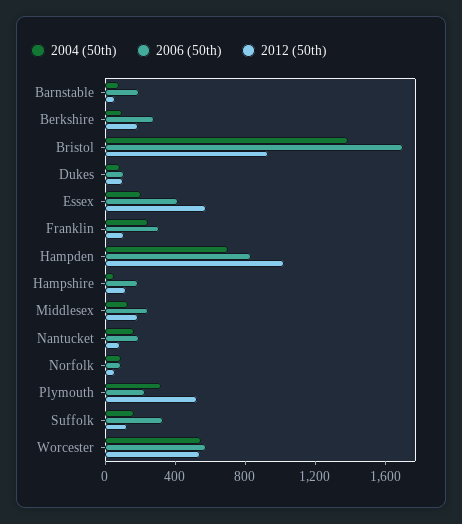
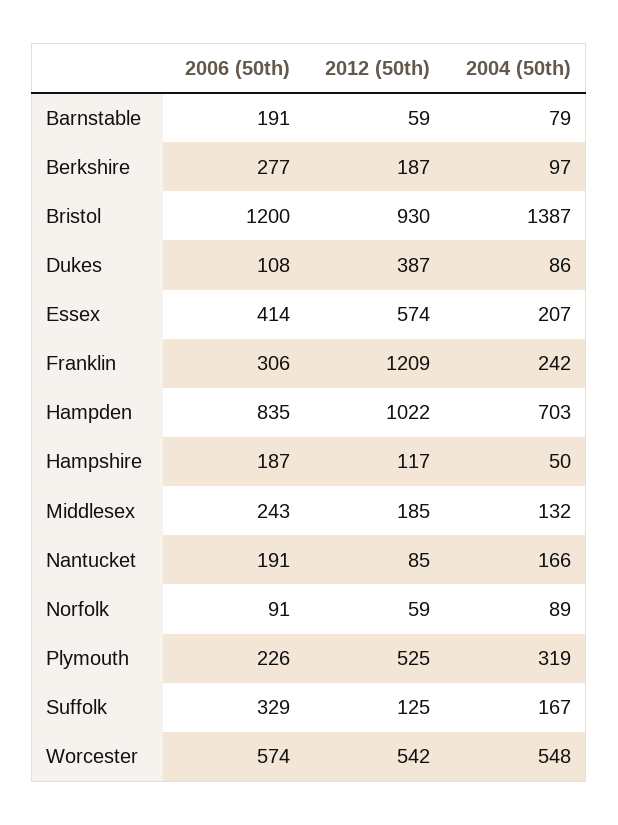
  {
    "2004 (50th)": {
      "Barnstable": 79,
      "Berkshire": 97,
      "Bristol": 1387,
      "Dukes": 86,
      "Essex": 207,
      "Franklin": 242,
      "Hampden": 703,
      "Hampshire": 50,
      "Middlesex": 132,
      "Nantucket": 166,
      "Norfolk": 89,
      "Plymouth": 319,
      "Suffolk": 167,
      "Worcester": 548
    },
    "2006 (50th)": {
      "Barnstable": 191,
      "Berkshire": 277,
-     "Bristol": 1700,
+     "Bristol": 1200,
      "Dukes": 108,
      "Essex": 414,
      "Franklin": 306,
      "Hampden": 835,
      "Hampshire": 187,
      "Middlesex": 243,
      "Nantucket": 191,
      "Norfolk": 91,
      "Plymouth": 226,
      "Suffolk": 329,
      "Worcester": 574
    },
    "2012 (50th)": {
      "Barnstable": 59,
      "Berkshire": 187,
      "Bristol": 930,
-     "Dukes": 100,
+     "Dukes": 387,
      "Essex": 574,
-     "Franklin": 100,
+     "Franklin": 1209,
      "Hampden": 1022,
      "Hampshire": 117,
      "Middlesex": 185,
      "Nantucket": 85,
      "Norfolk": 59,
      "Plymouth": 525,
      "Suffolk": 125,
      "Worcester": 542
    }
  }

